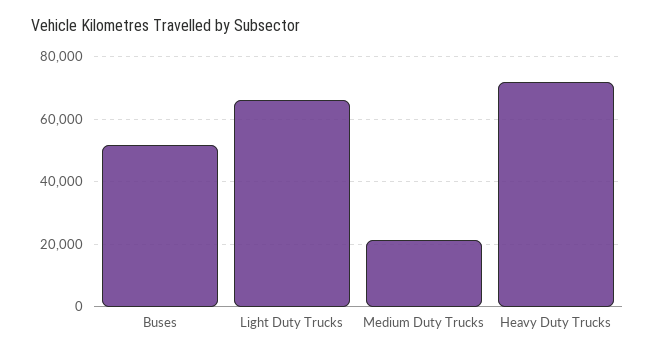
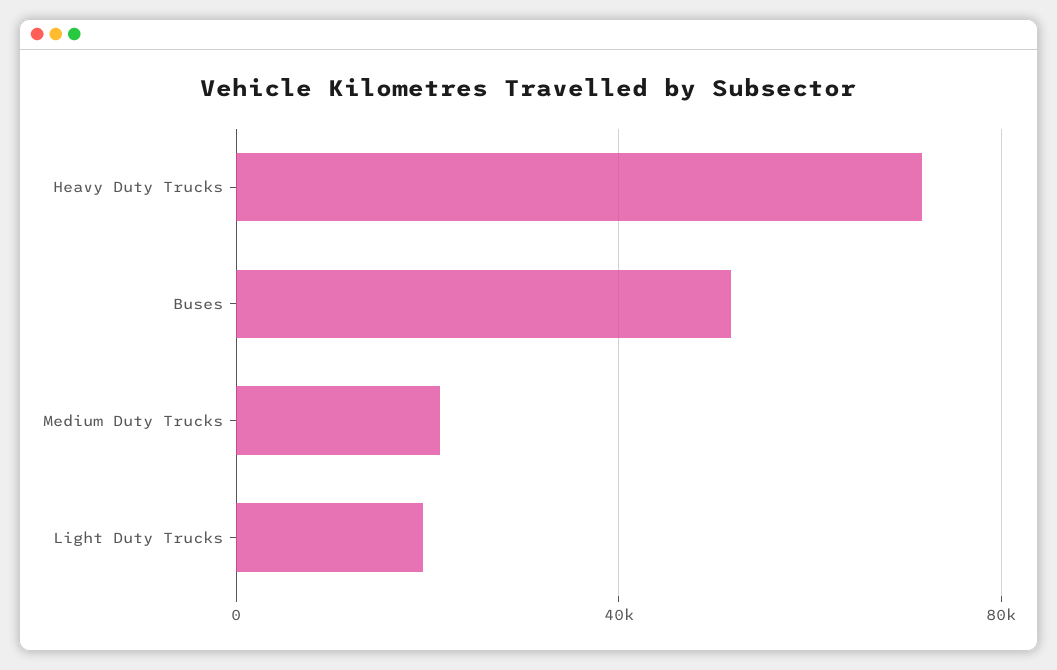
  {
    "Buses": 52000,
-   "Light Duty Trucks": 66000,
+   "Light Duty Trucks": 20000,
    "Medium Duty Trucks": 22000,
    "Heavy Duty Trucks": 72000
  }

